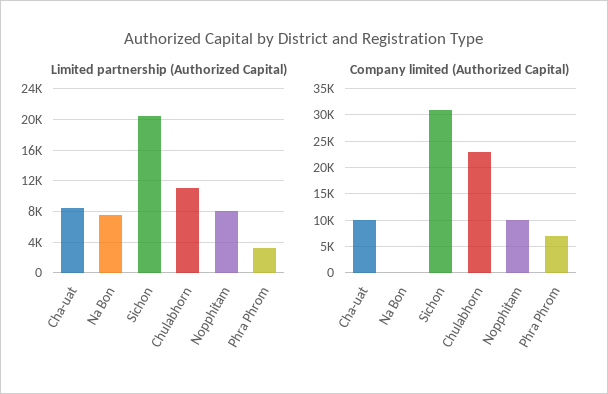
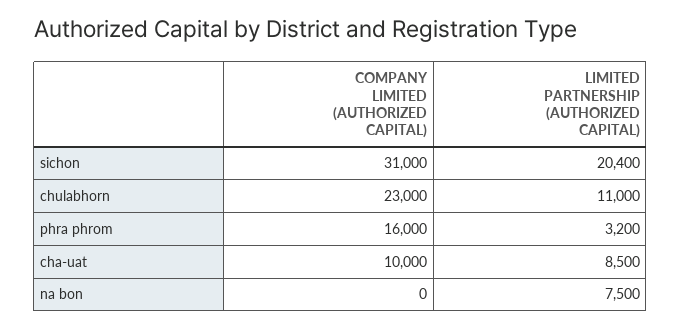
  {
    "Limited partnership (Authorized Capital)": {
      "Cha-uat": 8500,
      "Na Bon": 7500,
      "Sichon": 20400,
      "Chulabhorn": 11000,
-     "Nopphitam": 8000,
      "Phra Phrom": 3200
    },
    "Company limited (Authorized Capital)": {
      "Cha-uat": 10000,
      "Na Bon": 0,
      "Sichon": 31000,
      "Chulabhorn": 23000,
-     "Nopphitam": 10000,
-     "Phra Phrom": 7500
+     "Phra Phrom": 16000
    }
  }

